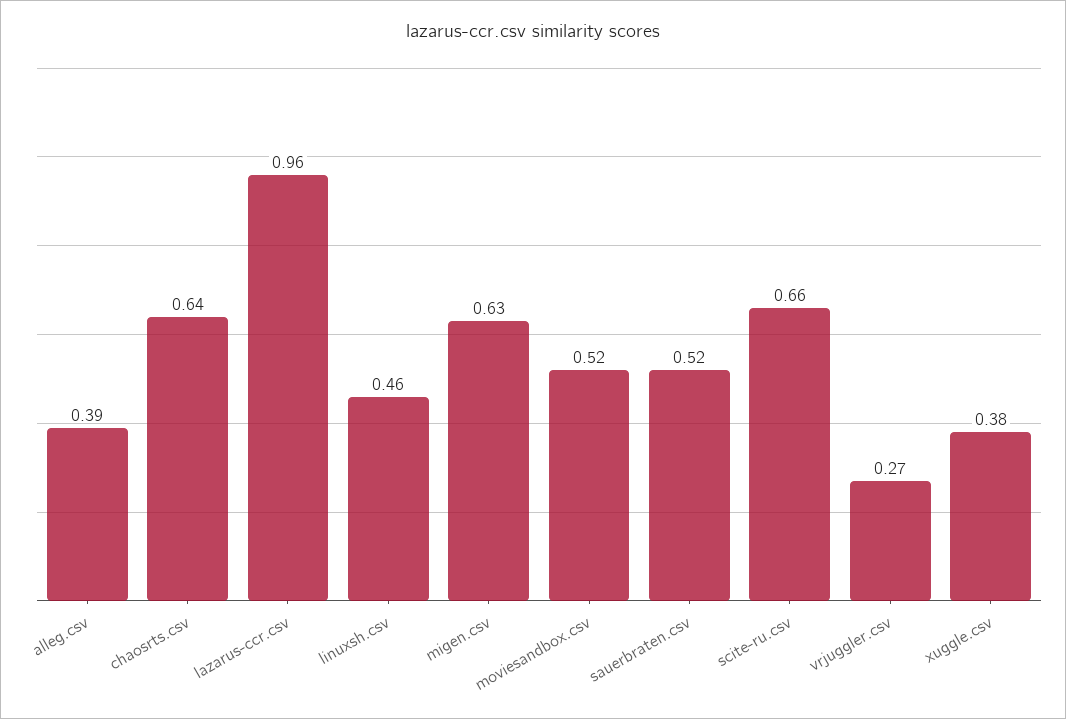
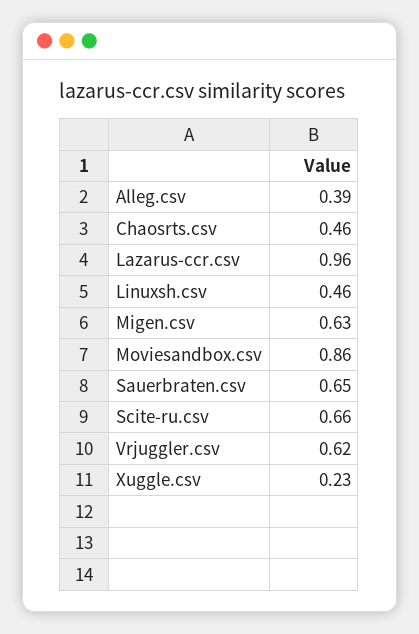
  {
    "alleg.csv": 0.39,
-   "chaosrts.csv": 0.64,
+   "chaosrts.csv": 0.46,
    "lazarus-ccr.csv": 0.96,
    "linuxsh.csv": 0.46,
    "migen.csv": 0.63,
-   "moviesandbox.csv": 0.52,
+   "moviesandbox.csv": 0.86,
-   "sauerbraten.csv": 0.52,
+   "sauerbraten.csv": 0.65,
    "scite-ru.csv": 0.66,
-   "vrjuggler.csv": 0.27,
+   "vrjuggler.csv": 0.62,
-   "xuggle.csv": 0.38
+   "xuggle.csv": 0.23
  }

